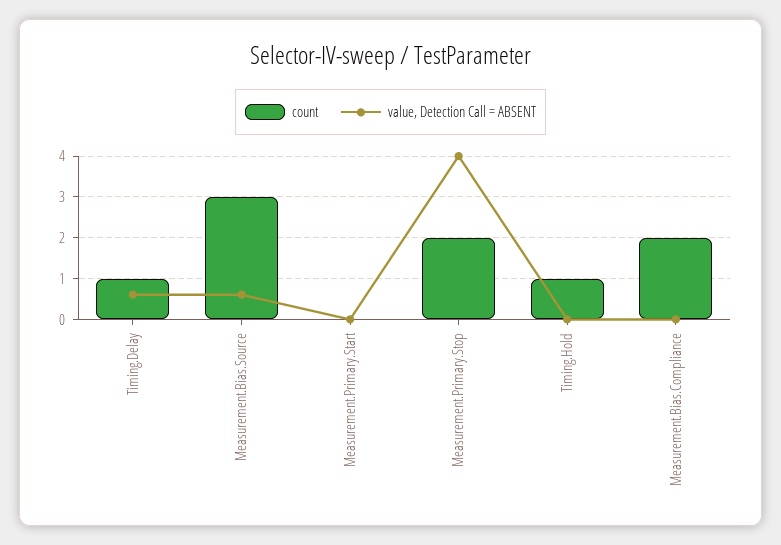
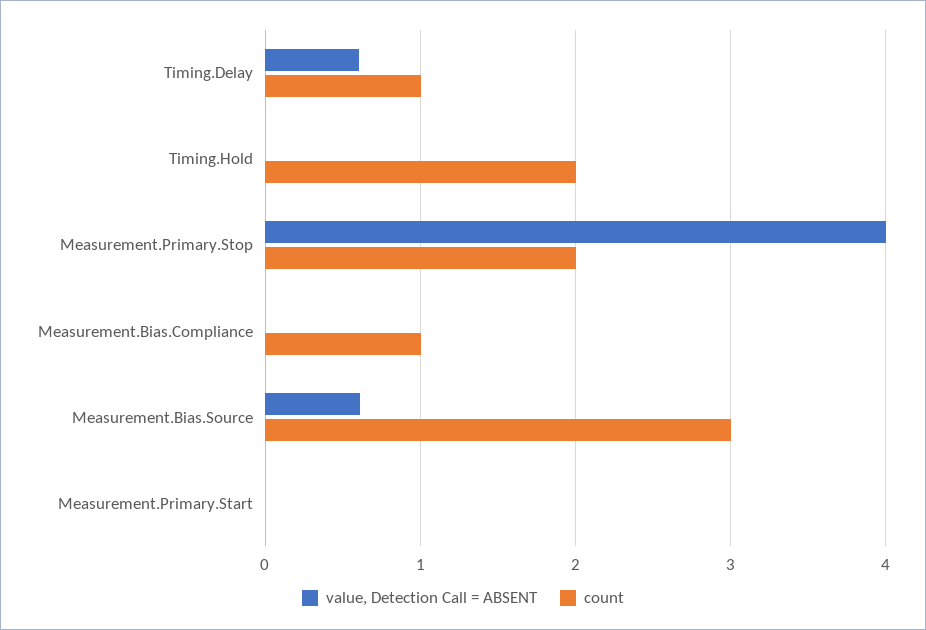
  {
    "count": {
      "Timing.Delay": 1,
      "Measurement.Bias.Source": 3,
      "Measurement.Primary.Start": 0,
      "Measurement.Primary.Stop": 2,
-     "Timing.Hold": 1,
+     "Timing.Hold": 2,
-     "Measurement.Bias.Compliance": 2
+     "Measurement.Bias.Compliance": 1
    },
    "value, Detection Call = ABSENT": {
      "Timing.Delay": 0.6,
      "Measurement.Bias.Source": 0.6,
      "Measurement.Primary.Start": 0,
      "Measurement.Primary.Stop": 4,
      "Timing.Hold": 0,
      "Measurement.Bias.Compliance": 0
    }
  }

